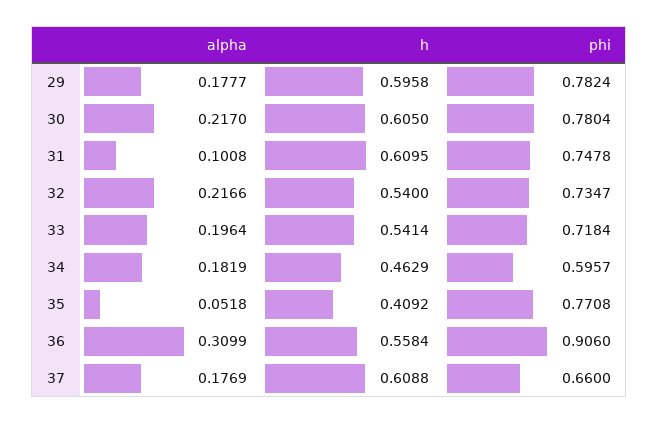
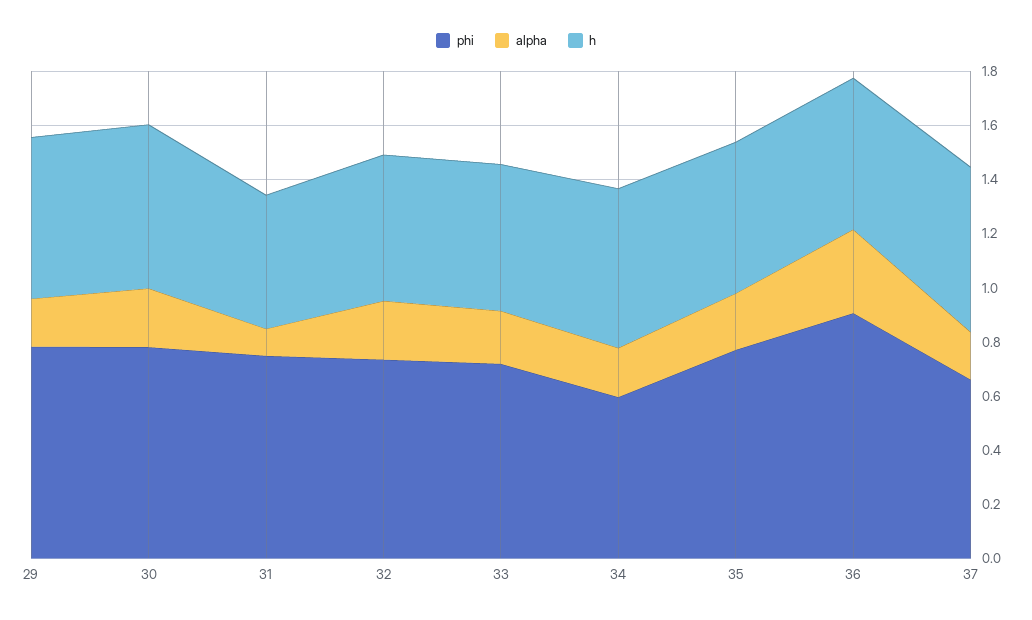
  {
    "alpha": {
      "29": 0.1777,
      "30": 0.217,
      "31": 0.1008,
      "32": 0.2166,
      "33": 0.1964,
      "34": 0.1819,
-     "35": 0.0518,
+     "35": 0.2,
      "36": 0.3099,
      "37": 0.1769
    },
    "h": {
      "29": 0.5958,
      "30": 0.605,
-     "31": 0.6095,
+     "31": 0.5,
      "32": 0.54,
      "33": 0.5414,
-     "34": 0.4629,
+     "34": 0.6,
-     "35": 0.4092,
+     "35": 0.55,
      "36": 0.5584,
      "37": 0.6088
    },
    "phi": {
      "29": 0.7824,
      "30": 0.7804,
      "31": 0.7478,
      "32": 0.7347,
      "33": 0.7184,
      "34": 0.5957,
      "35": 0.7708,
      "36": 0.906,
      "37": 0.66
    }
  }

